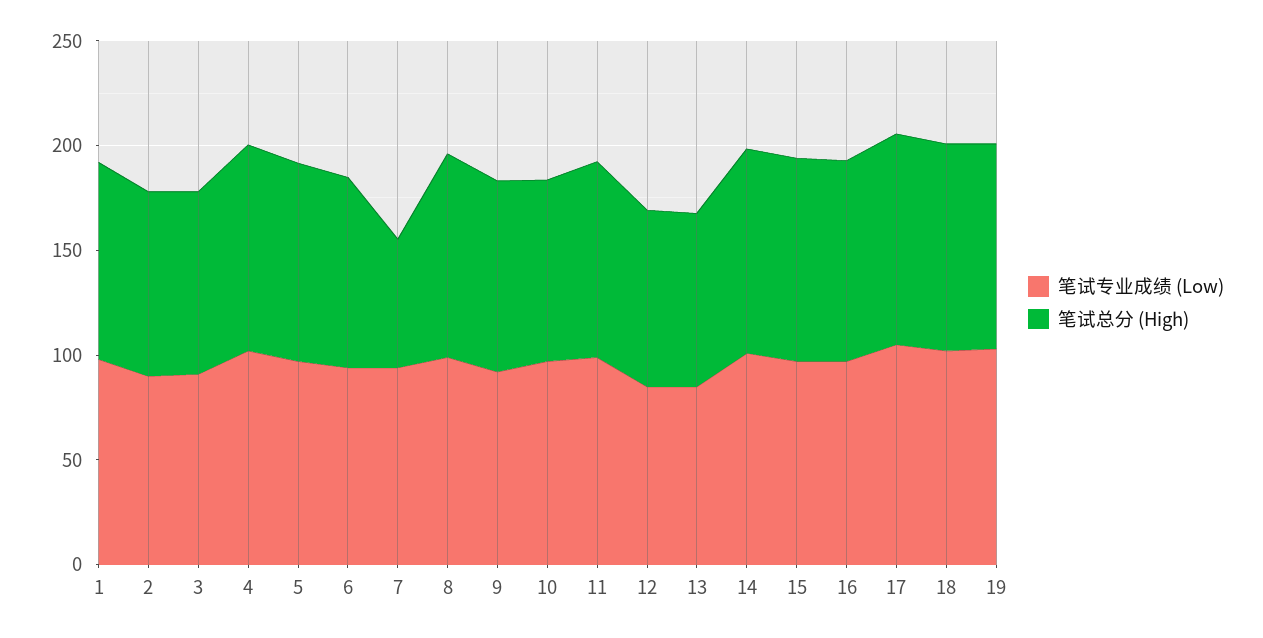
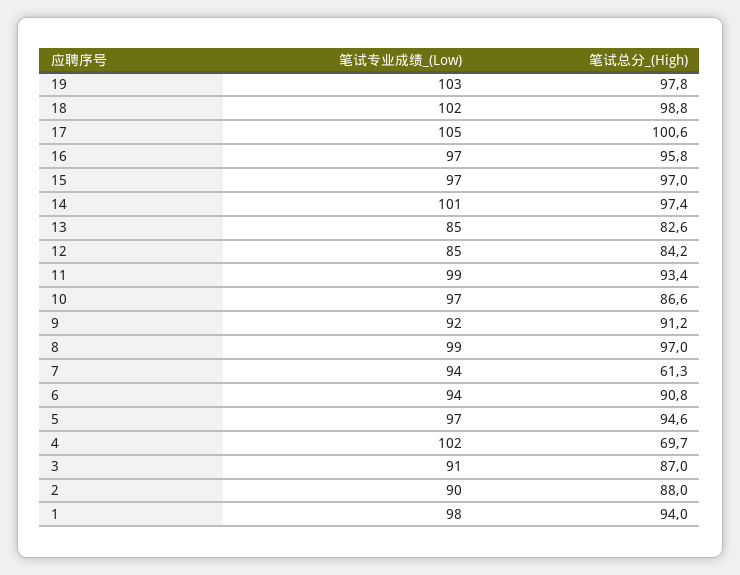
  {
    "笔试专业成绩 (Low)": {
      "1": 98,
      "2": 90,
      "3": 91,
      "4": 102,
      "5": 97,
      "6": 94,
      "7": 94,
      "8": 99,
      "9": 92,
      "10": 97,
      "11": 99,
      "12": 85,
      "13": 85,
      "14": 101,
      "15": 97,
      "16": 97,
      "17": 105,
      "18": 102,
      "19": 103
    },
    "笔试总分 (High)": {
      "1": 94,
      "2": 88,
      "3": 87,
-     "4": 100,
+     "4": 69.7,
      "5": 94.6,
      "6": 90.8,
      "7": 61.3,
      "8": 97,
      "9": 91.2,
      "10": 86.6,
      "11": 93.4,
      "12": 84.2,
      "13": 82.6,
      "14": 97.4,
      "15": 97,
      "16": 95.8,
      "17": 100.6,
      "18": 98.8,
      "19": 97.8
    }
  }

